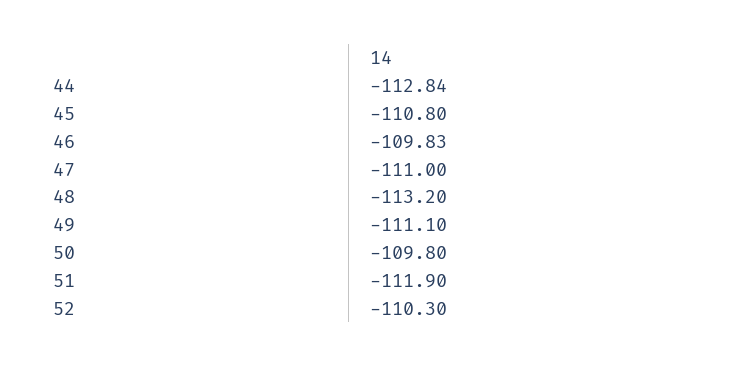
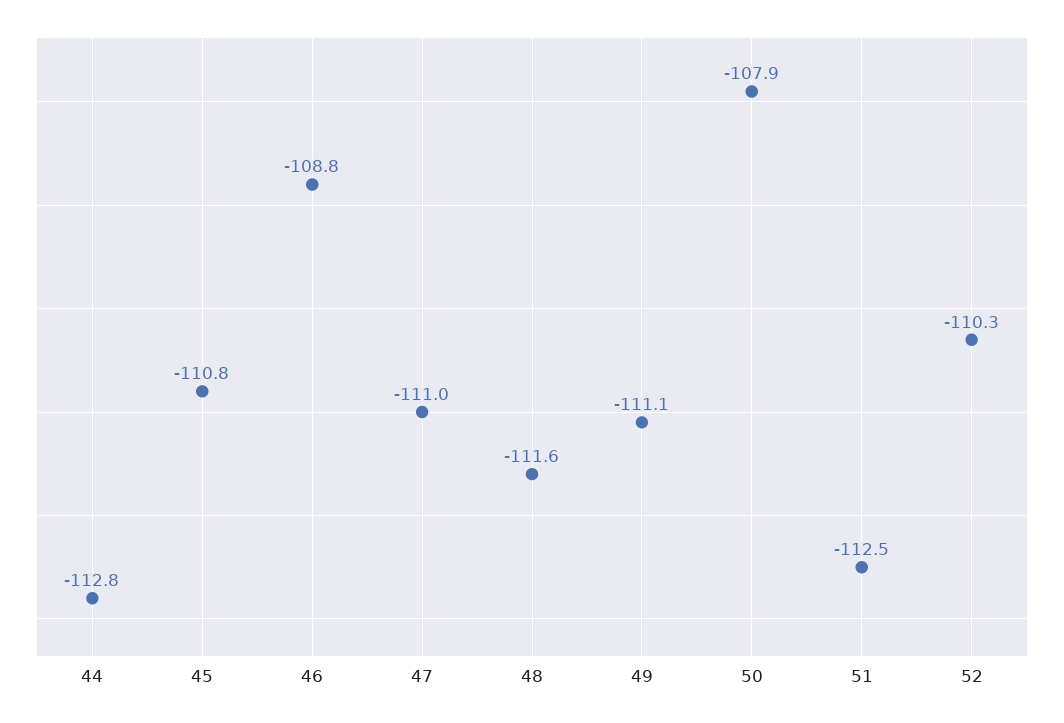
  {
    "44": -112.84,
    "45": -110.8,
-   "46": -109.83,
+   "46": -108.8,
    "47": -111,
-   "48": -113.2,
+   "48": -111.6,
    "49": -111.1,
-   "50": -109.8,
+   "50": -107.9,
-   "51": -111.9,
+   "51": -112.5,
    "52": -110.3
  }

